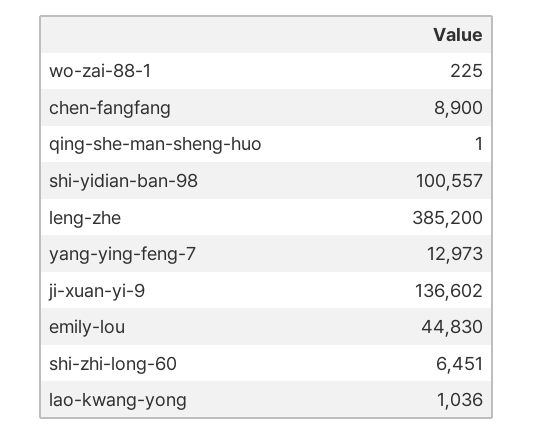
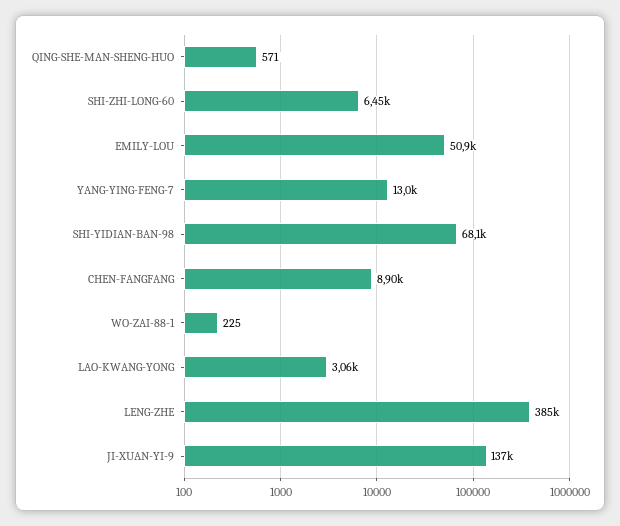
  {
    "wo-zai-88-1": 225,
    "chen-fangfang": 8900,
-   "qing-she-man-sheng-huo": 1,
+   "qing-she-man-sheng-huo": 571,
-   "shi-yidian-ban-98": 100557,
+   "shi-yidian-ban-98": 68100,
    "leng-zhe": 385200,
    "yang-ying-feng-7": 12973,
    "ji-xuan-yi-9": 136602,
-   "emily-lou": 44830,
+   "emily-lou": 50900,
    "shi-zhi-long-60": 6451,
-   "lao-kwang-yong": 1036
+   "lao-kwang-yong": 3060
  }

